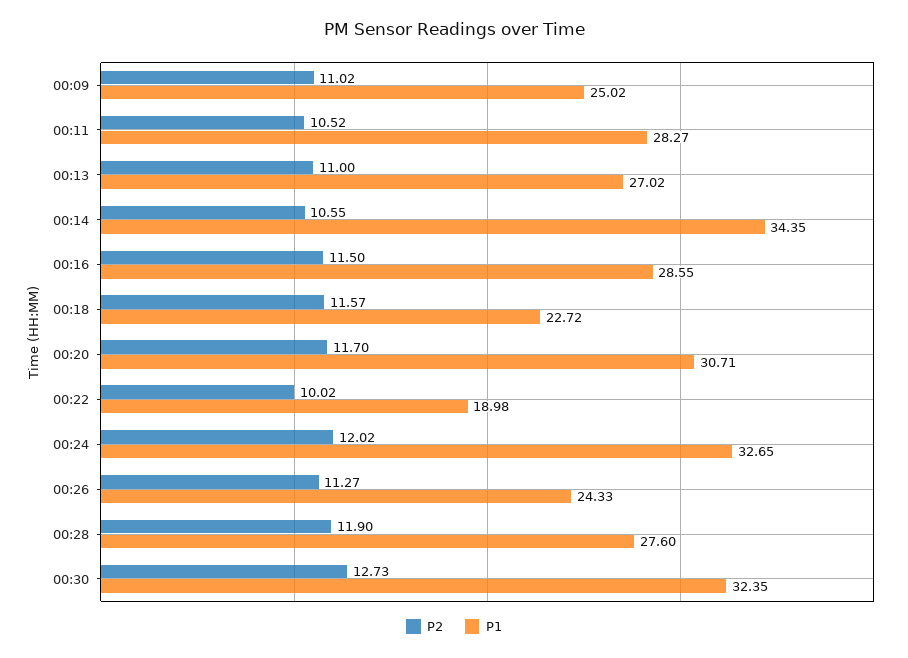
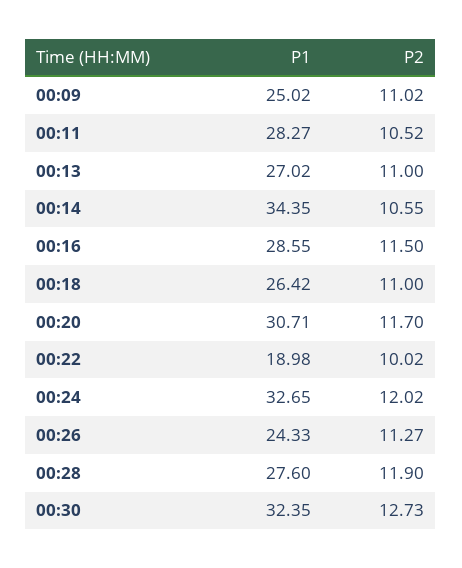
  {
    "P2": {
      "00:09": 11.02,
      "00:11": 10.52,
      "00:13": 11,
      "00:14": 10.55,
      "00:16": 11.5,
-     "00:18": 11.57,
+     "00:18": 11,
      "00:20": 11.7,
      "00:22": 10.02,
      "00:24": 12.02,
      "00:26": 11.27,
      "00:28": 11.9,
      "00:30": 12.73
    },
    "P1": {
      "00:09": 25.02,
      "00:11": 28.27,
      "00:13": 27.02,
      "00:14": 34.35,
      "00:16": 28.55,
-     "00:18": 22.72,
+     "00:18": 26.42,
      "00:20": 30.71,
      "00:22": 18.98,
      "00:24": 32.65,
      "00:26": 24.33,
      "00:28": 27.6,
      "00:30": 32.35
    }
  }

